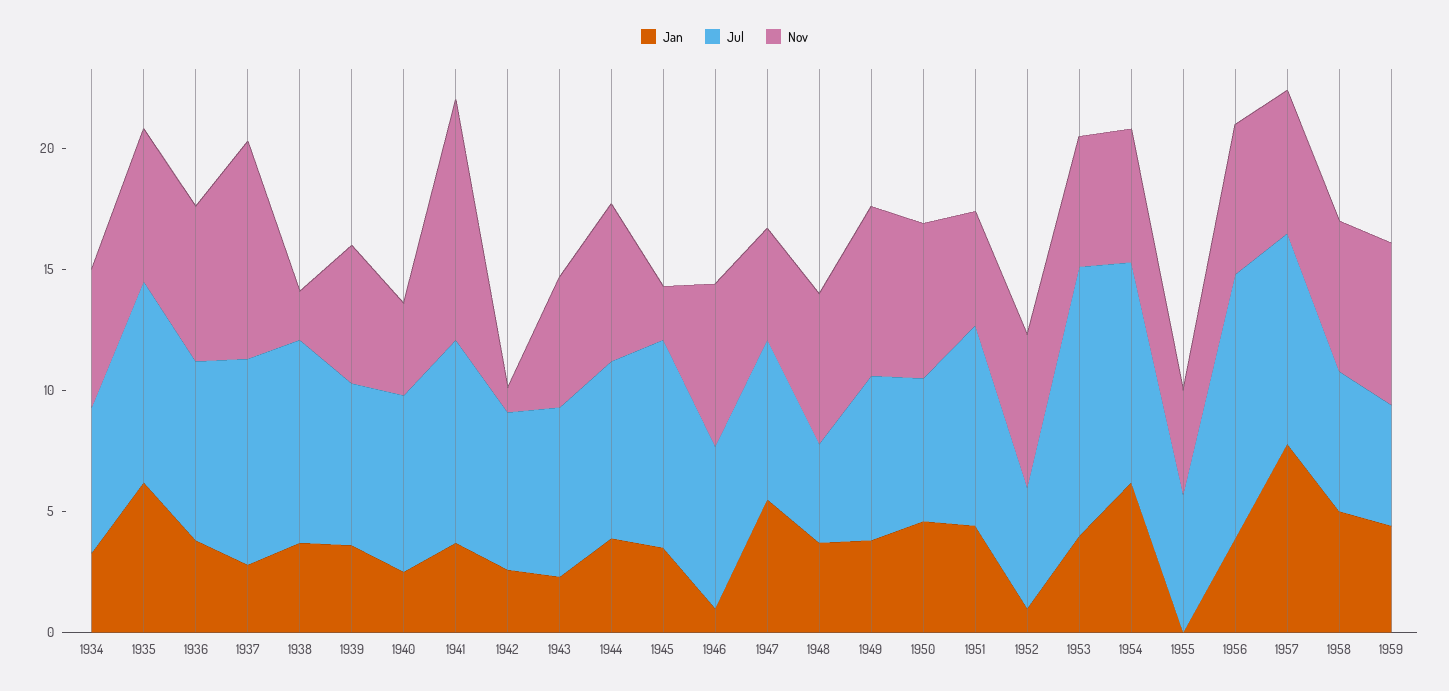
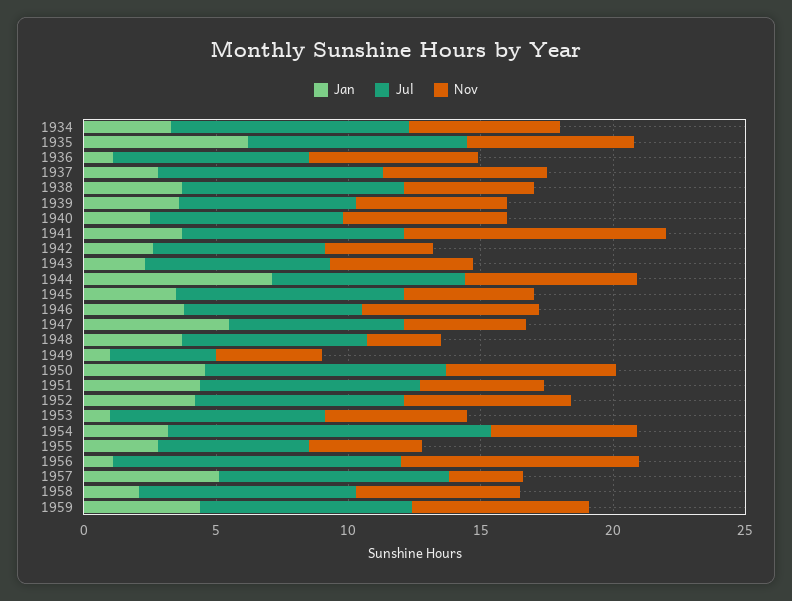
  {
    "Jan": {
      "1934": 3,
      "1935": 6,
-     "1936": 4,
+     "1936": 1,
      "1937": 3,
      "1938": 4,
      "1939": 4,
      "1940": 3,
      "1941": 4,
      "1942": 3,
      "1943": 2,
-     "1944": 4,
+     "1944": 7,
      "1945": 4,
-     "1946": 1,
+     "1946": 4,
      "1947": 6,
      "1948": 4,
-     "1949": 4,
+     "1949": 1,
      "1950": 5,
      "1951": 4,
-     "1952": 1,
+     "1952": 4,
-     "1953": 4,
+     "1953": 1,
-     "1954": 6,
+     "1954": 3,
-     "1955": 0,
+     "1955": 3,
-     "1956": 4,
+     "1956": 1,
-     "1957": 8,
+     "1957": 5,
-     "1958": 5,
+     "1958": 2,
      "1959": 4
    },
    "Jul": {
-     "1934": 6,
+     "1934": 9,
      "1935": 8,
      "1936": 7,
      "1937": 9,
      "1938": 8,
      "1939": 7,
      "1940": 7,
      "1941": 8,
      "1942": 7,
      "1943": 7,
      "1944": 7,
      "1945": 9,
      "1946": 7,
      "1947": 7,
-     "1948": 4,
+     "1948": 7,
-     "1949": 7,
+     "1949": 4,
-     "1950": 6,
+     "1950": 9,
      "1951": 8,
-     "1952": 5,
+     "1952": 8,
-     "1953": 11,
+     "1953": 8,
-     "1954": 9,
+     "1954": 12,
      "1955": 6,
      "1956": 11,
      "1957": 9,
-     "1958": 6,
+     "1958": 8,
-     "1959": 5
+     "1959": 8
    },
    "Nov": {
      "1934": 6,
      "1935": 6,
      "1936": 6,
-     "1937": 9,
+     "1937": 6,
-     "1938": 2,
+     "1938": 5,
      "1939": 6,
-     "1940": 4,
+     "1940": 6,
      "1941": 10,
-     "1942": 1,
+     "1942": 4,
      "1943": 5,
      "1944": 7,
-     "1945": 2,
+     "1945": 5,
      "1946": 7,
      "1947": 5,
-     "1948": 6,
+     "1948": 3,
-     "1949": 7,
+     "1949": 4,
      "1950": 6,
      "1951": 5,
      "1952": 6,
      "1953": 5,
      "1954": 6,
      "1955": 4,
-     "1956": 6,
+     "1956": 9,
-     "1957": 6,
+     "1957": 3,
      "1958": 6,
      "1959": 7
    }
  }

